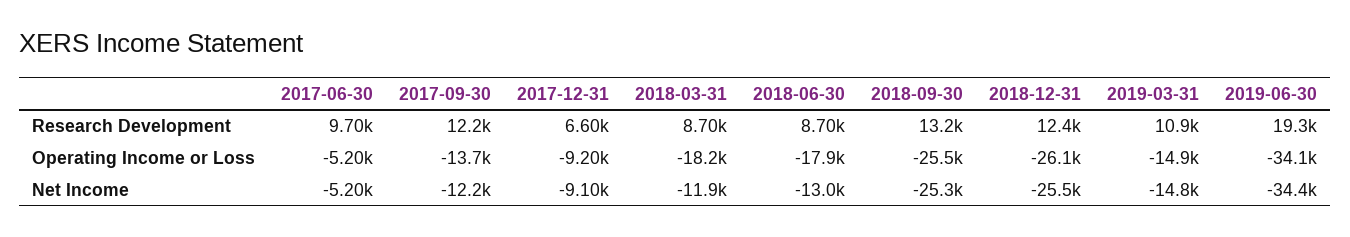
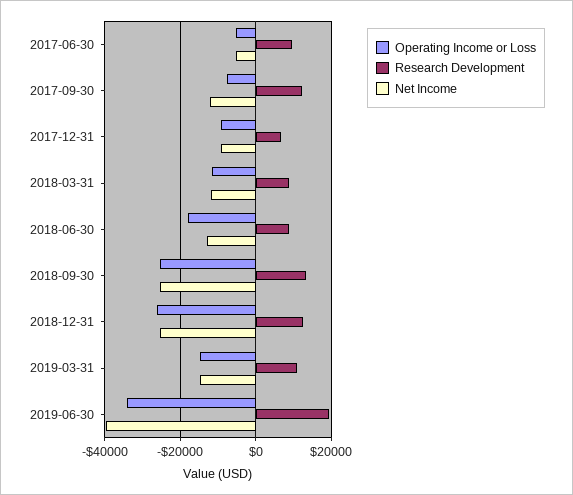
  {
    "Research Development": {
      "2017-06-30": 9700,
      "2017-09-30": 12200,
      "2017-12-31": 6600,
      "2018-03-31": 8700,
      "2018-06-30": 8700,
      "2018-09-30": 13200,
      "2018-12-31": 12400,
      "2019-03-31": 10900,
      "2019-06-30": 19300
    },
    "Operating Income or Loss": {
      "2017-06-30": -5200,
-     "2017-09-30": -13700,
+     "2017-09-30": -8000,
      "2017-12-31": -9200,
-     "2018-03-31": -18200,
+     "2018-03-31": -12000,
      "2018-06-30": -17900,
      "2018-09-30": -25500,
      "2018-12-31": -26100,
      "2019-03-31": -14900,
      "2019-06-30": -34100
    },
    "Net Income": {
      "2017-06-30": -5200,
      "2017-09-30": -12200,
      "2017-12-31": -9100,
      "2018-03-31": -11900,
      "2018-06-30": -13000,
      "2018-09-30": -25300,
      "2018-12-31": -25500,
      "2019-03-31": -14800,
-     "2019-06-30": -34400
+     "2019-06-30": -40000
    }
  }

